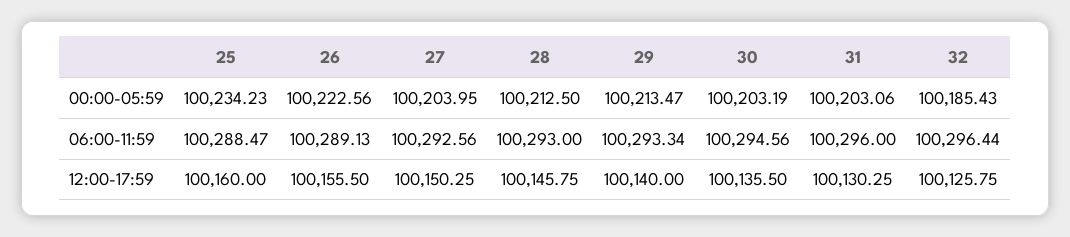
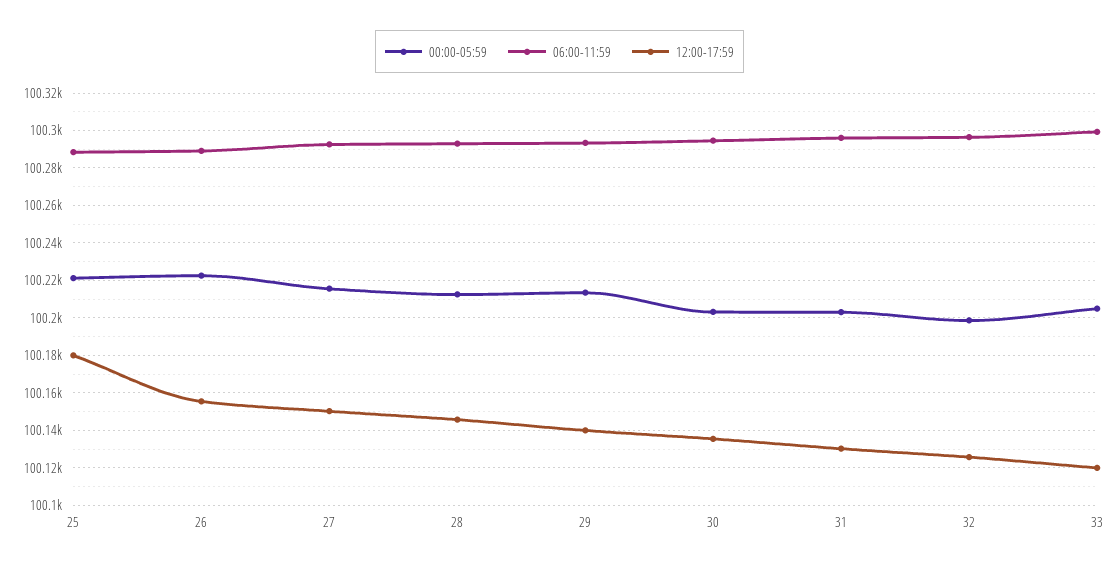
  {
    "00:00-05:59": {
-     "25": 100234.23,
+     "25": 100220,
      "26": 100222.56,
-     "27": 100203.95,
+     "27": 100215,
      "28": 100212.5,
      "29": 100213.47,
      "30": 100203.19,
      "31": 100203.06,
-     "32": 100185.43
+     "32": 100200,
+     "33": 100205
    },
    "06:00-11:59": {
      "25": 100288.47,
      "26": 100289.13,
      "27": 100292.56,
      "28": 100293,
      "29": 100293.34,
      "30": 100294.56,
      "31": 100296,
-     "32": 100296.44
+     "32": 100296.44,
+     "33": 100300
    },
    "12:00-17:59": {
-     "25": 100160,
+     "25": 100180,
      "26": 100155.5,
      "27": 100150.25,
      "28": 100145.75,
      "29": 100140,
      "30": 100135.5,
      "31": 100130.25,
-     "32": 100125.75
+     "32": 100125.75,
+     "33": 100120
    }
  }

